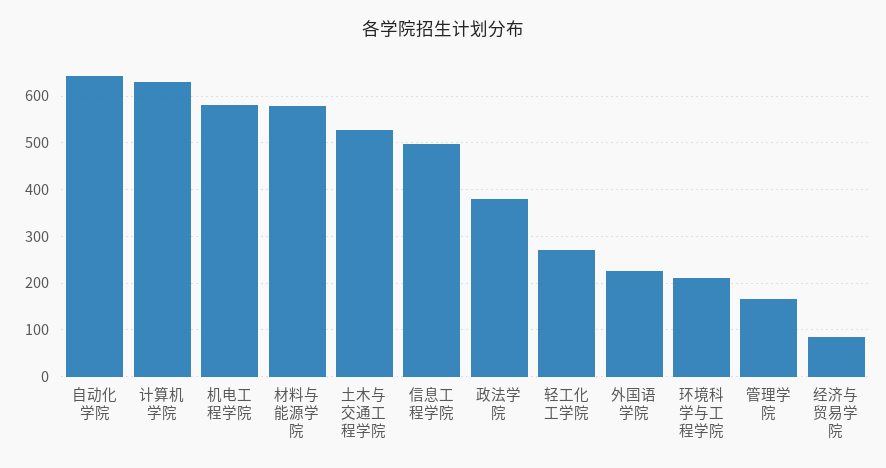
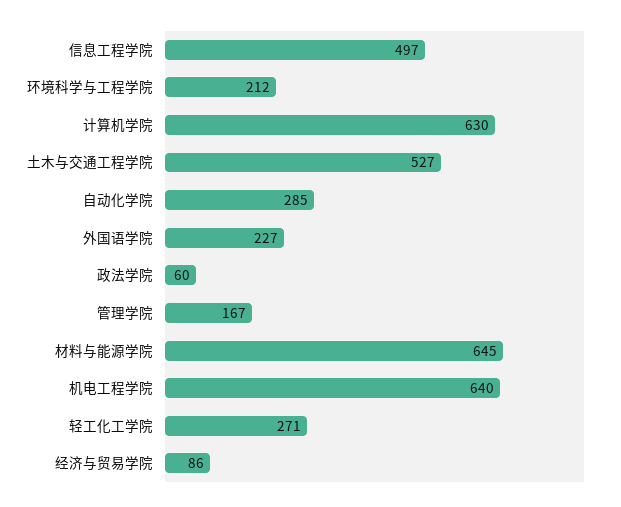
  {
-   "自动化学院": 640,
+   "自动化学院": 285,
    "计算机学院": 630,
-   "机电工程学院": 580,
+   "机电工程学院": 640,
-   "材料与能源学院": 580,
+   "材料与能源学院": 645,
    "土木与交通工程学院": 527,
    "信息工程学院": 497,
-   "政法学院": 380,
+   "政法学院": 60,
    "轻工化工学院": 271,
    "外国语学院": 227,
    "环境科学与工程学院": 212,
    "管理学院": 167,
    "经济与贸易学院": 86
  }

